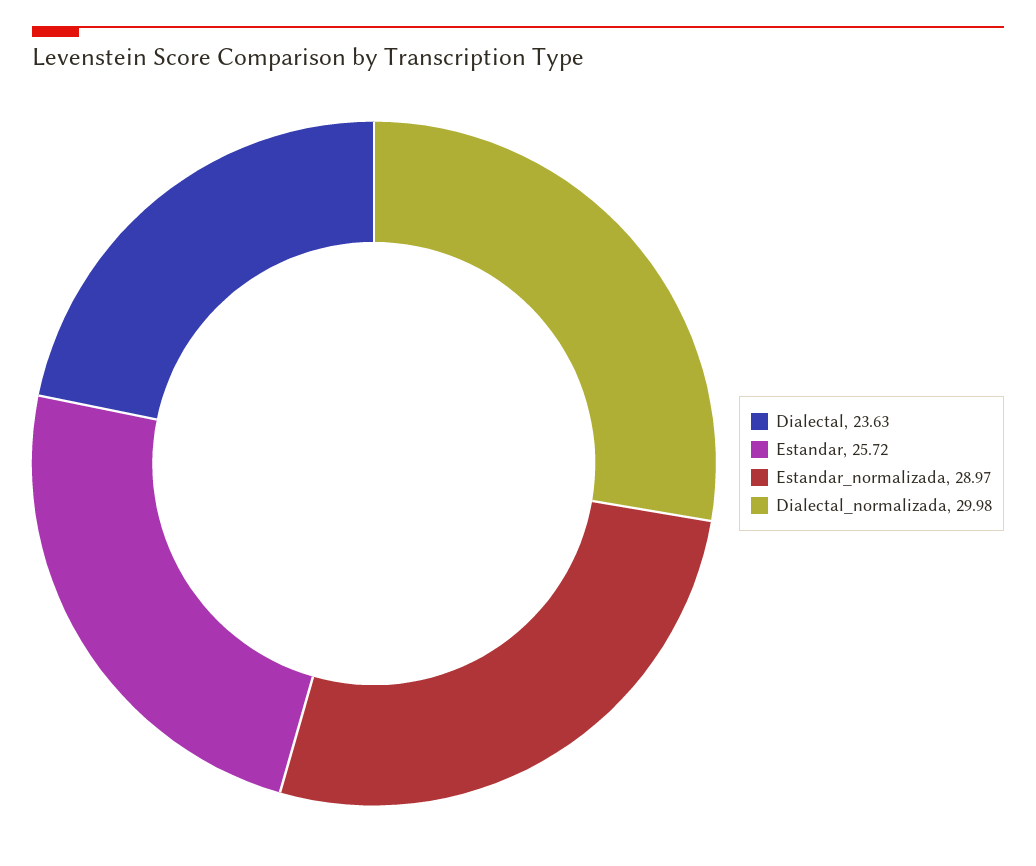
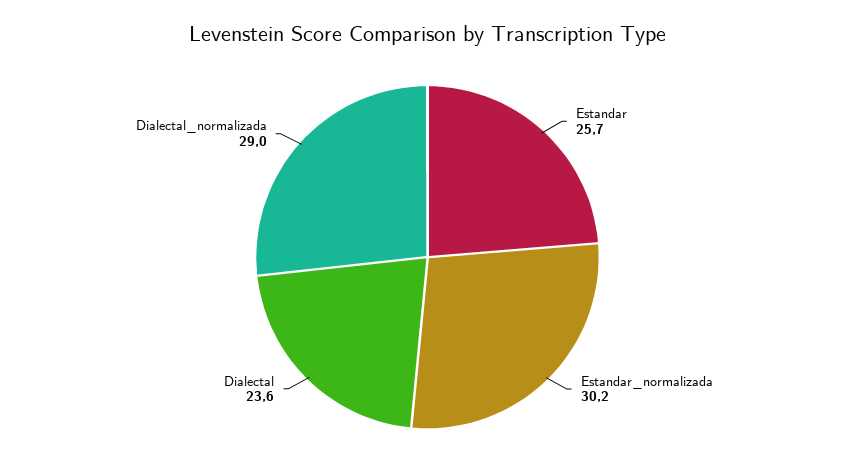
  {
    "Dialectal": 23.63,
    "Estandar": 25.72,
-   "Estandar_normalizada": 28.97,
+   "Estandar_normalizada": 30.2,
-   "Dialectal_normalizada": 29.98
+   "Dialectal_normalizada": 29
  }

